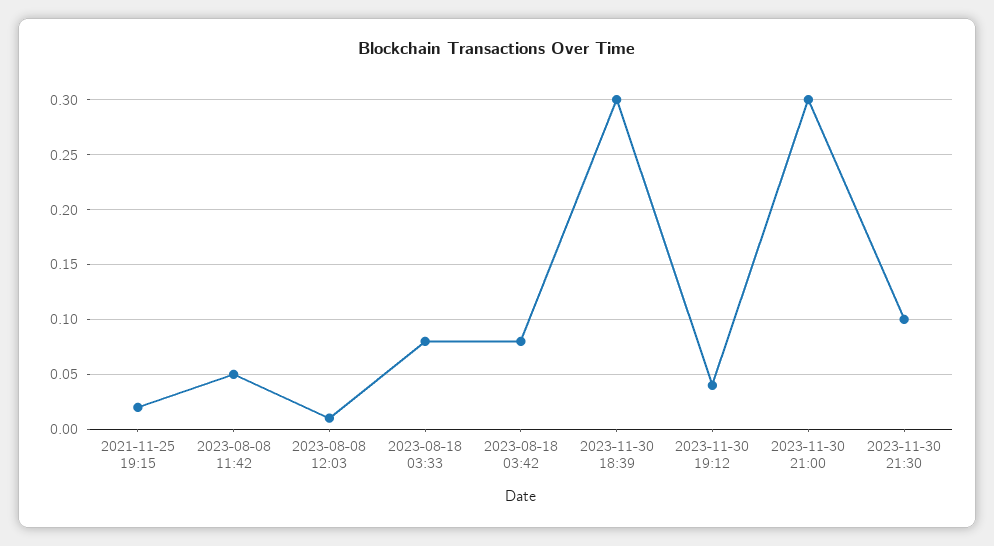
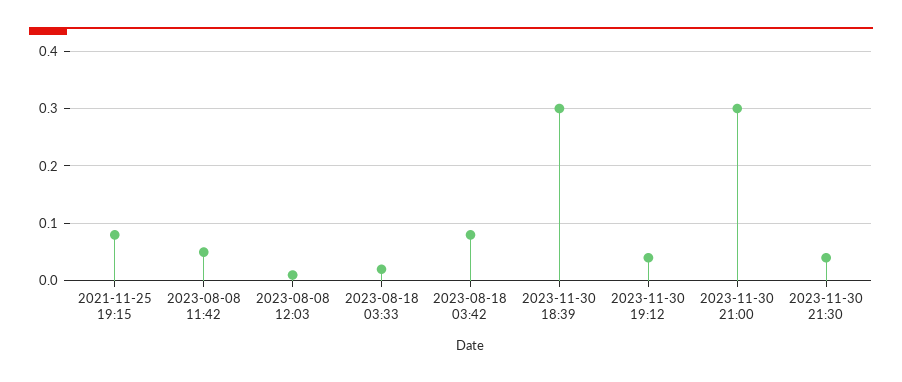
  {
-   "2021-11-25 19:15": 0.02,
+   "2021-11-25 19:15": 0.08,
    "2023-08-08 11:42": 0.05,
    "2023-08-08 12:03": 0.01,
-   "2023-08-18 03:33": 0.08,
+   "2023-08-18 03:33": 0.02,
    "2023-08-18 03:42": 0.08,
    "2023-11-30 18:39": 0.3,
    "2023-11-30 19:12": 0.04,
    "2023-11-30 21:00": 0.3,
-   "2023-11-30 21:30": 0.1
+   "2023-11-30 21:30": 0.04
  }

